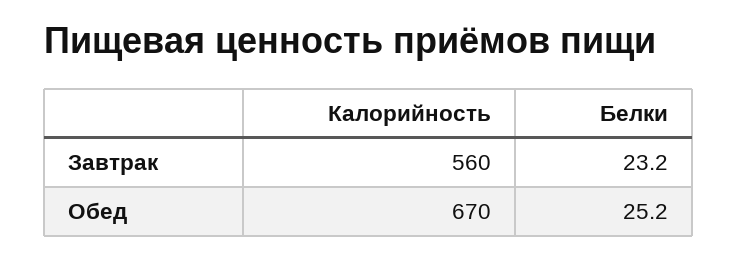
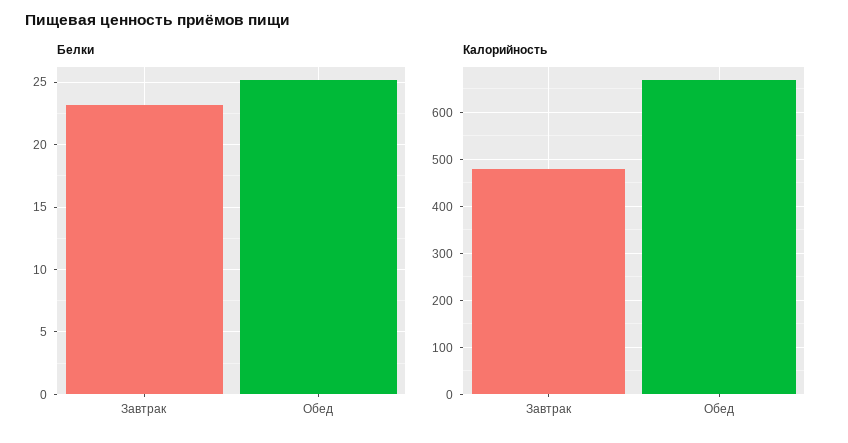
  {
    "Калорийность": {
-     "Завтрак": 560,
+     "Завтрак": 480,
      "Обед": 670
    },
    "Белки": {
      "Завтрак": 23.2,
      "Обед": 25.2
    }
  }

